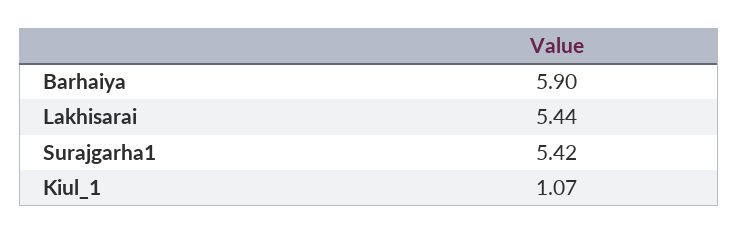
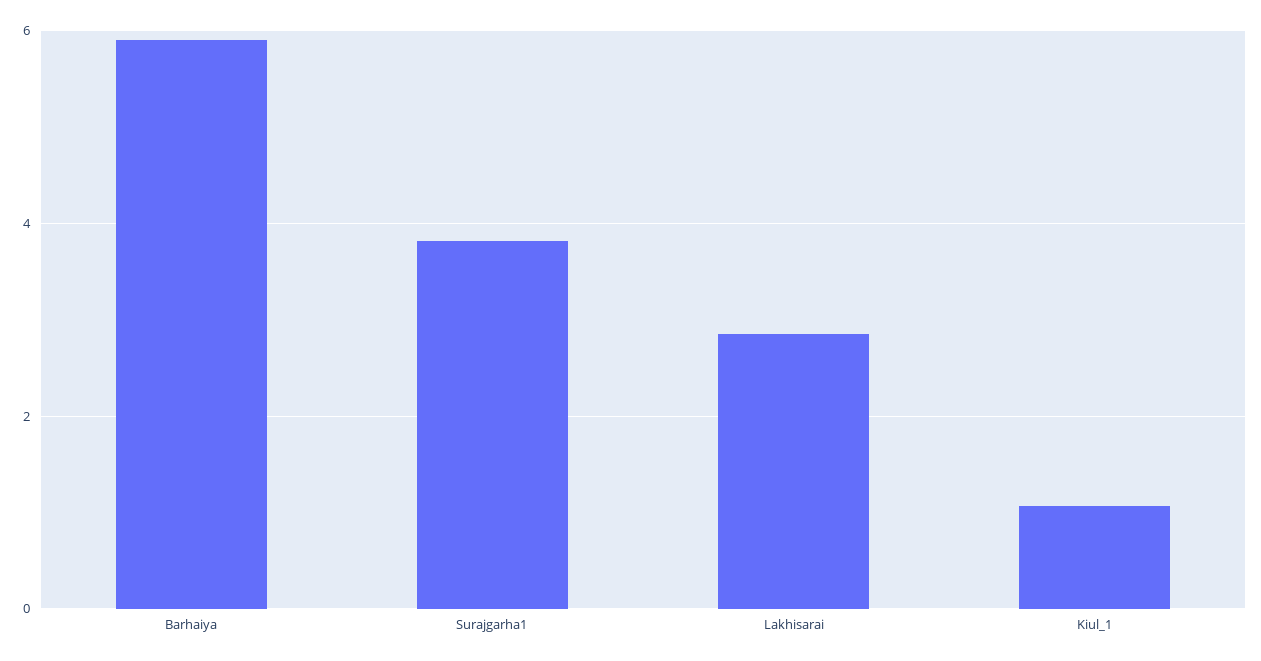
  {
    "Barhaiya": 5.9,
-   "Lakhisarai": 5.44,
+   "Lakhisarai": 2.8,
-   "Surajgarha1": 5.42,
+   "Surajgarha1": 3.8,
    "Kiul_1": 1.07
  }

